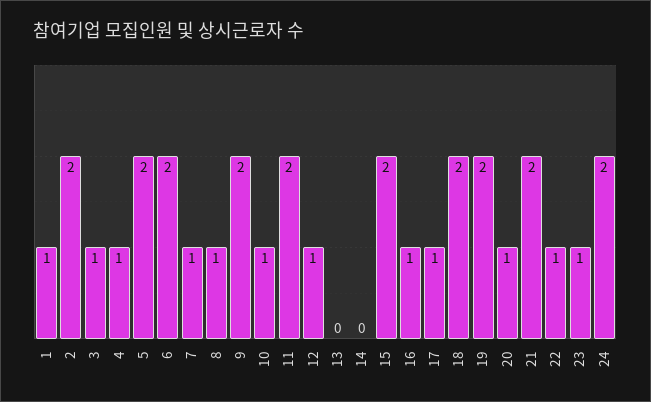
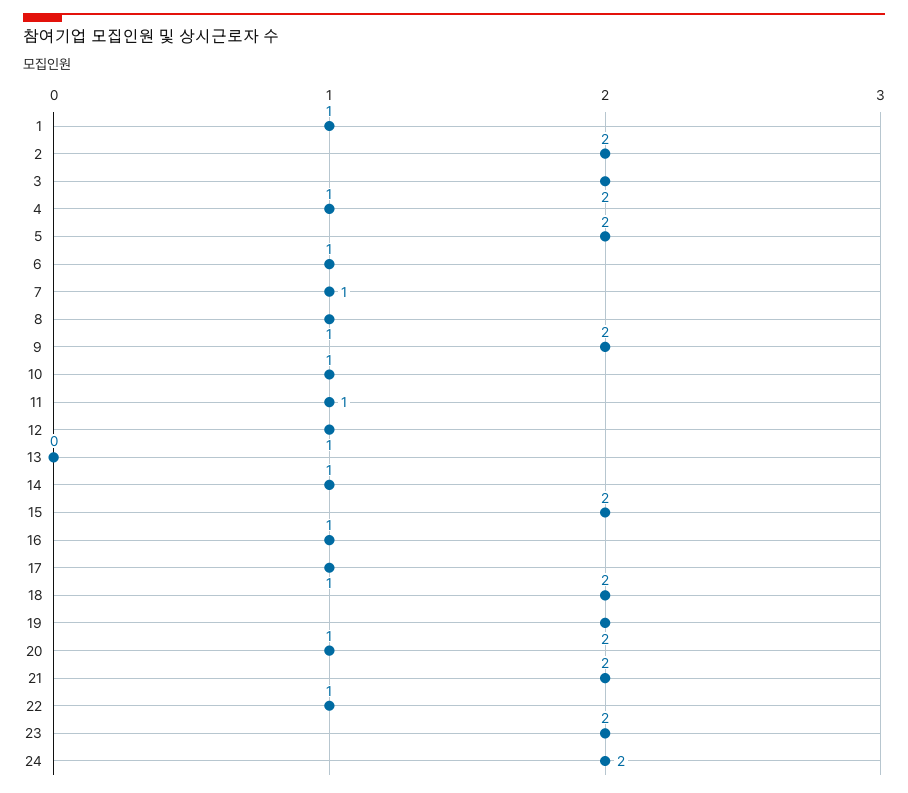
  {
    "1": 1,
    "2": 2,
-   "3": 1,
+   "3": 2,
    "4": 1,
    "5": 2,
-   "6": 2,
+   "6": 1,
    "7": 1,
    "8": 1,
    "9": 2,
    "10": 1,
-   "11": 2,
+   "11": 1,
    "12": 1,
    "13": 0,
-   "14": 0,
+   "14": 1,
    "15": 2,
    "16": 1,
    "17": 1,
    "18": 2,
    "19": 2,
    "20": 1,
    "21": 2,
    "22": 1,
-   "23": 1,
+   "23": 2,
    "24": 2
  }

